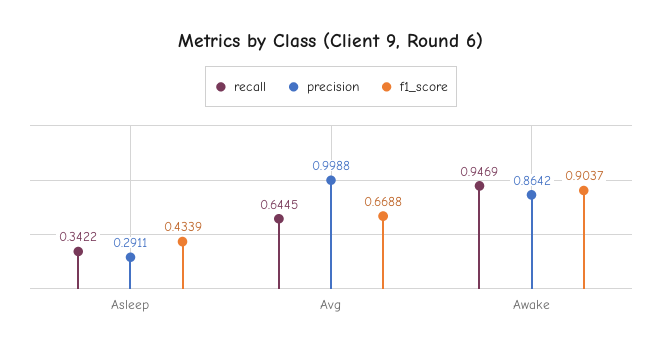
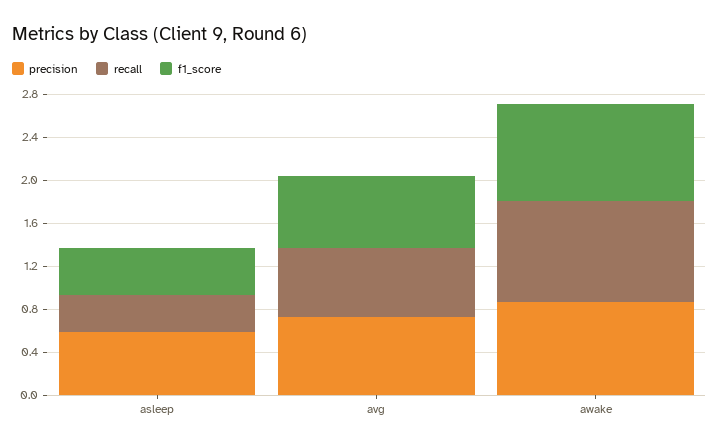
  {
    "recall": {
      "Asleep": 0.3422,
      "Avg": 0.6445,
      "Awake": 0.9469
    },
    "precision": {
-     "Asleep": 0.2911,
+     "Asleep": 0.6,
-     "Avg": 0.9988,
+     "Avg": 0.7,
      "Awake": 0.8642
    },
    "f1_score": {
      "Asleep": 0.4339,
      "Avg": 0.6688,
      "Awake": 0.9037
    }
  }

